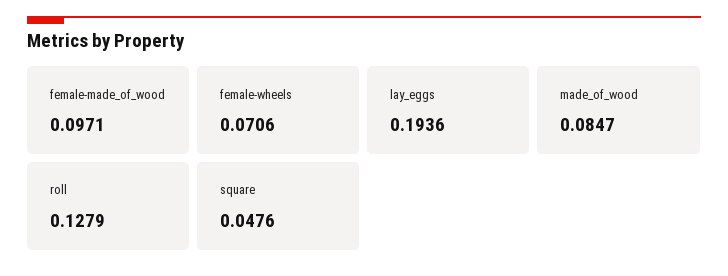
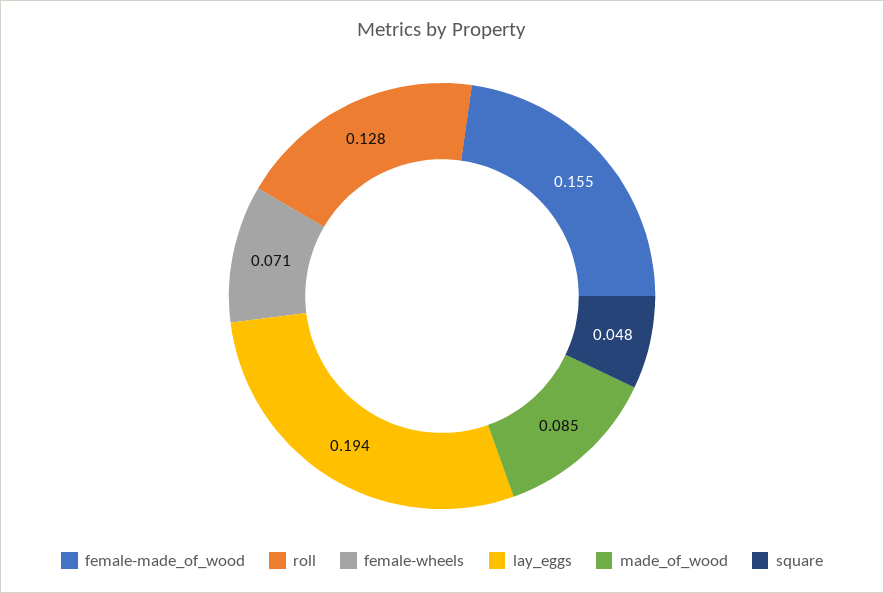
  {
-   "female-made_of_wood": 0.0971,
+   "female-made_of_wood": 0.155,
    "female-wheels": 0.0706,
    "lay_eggs": 0.1936,
    "made_of_wood": 0.0847,
    "roll": 0.1279,
    "square": 0.0476
  }

